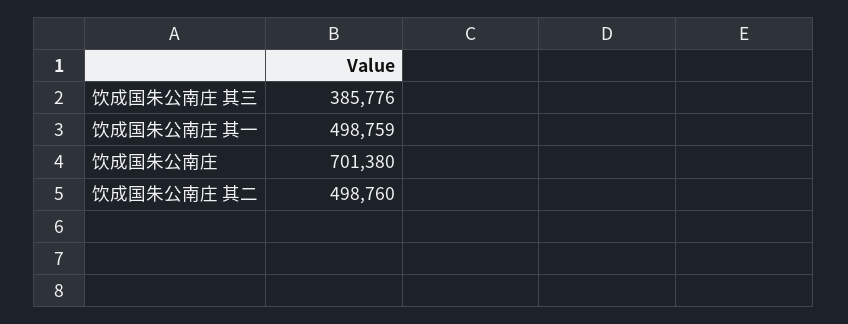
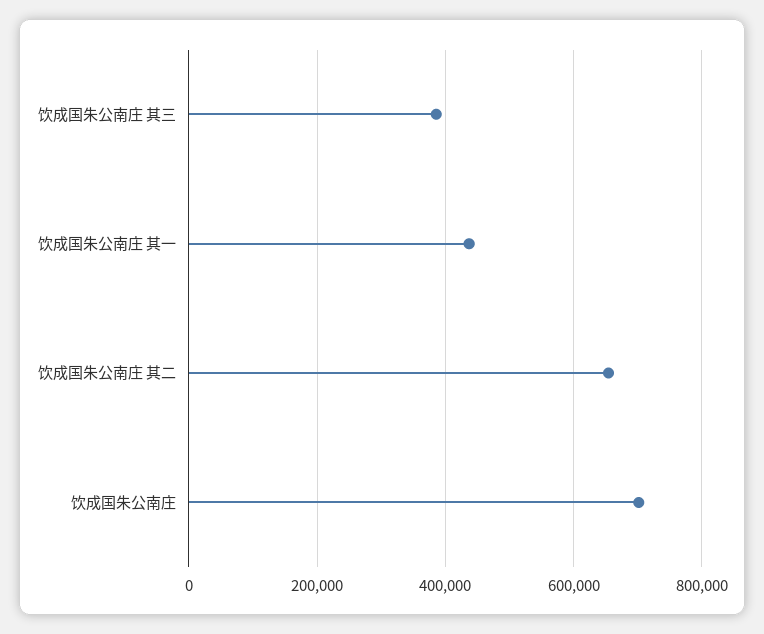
  {
    "饮成国朱公南庄 其三": 385776,
-   "饮成国朱公南庄 其一": 498759,
+   "饮成国朱公南庄 其一": 440000,
    "饮成国朱公南庄": 701380,
-   "饮成国朱公南庄 其二": 498760
+   "饮成国朱公南庄 其二": 660000
  }

